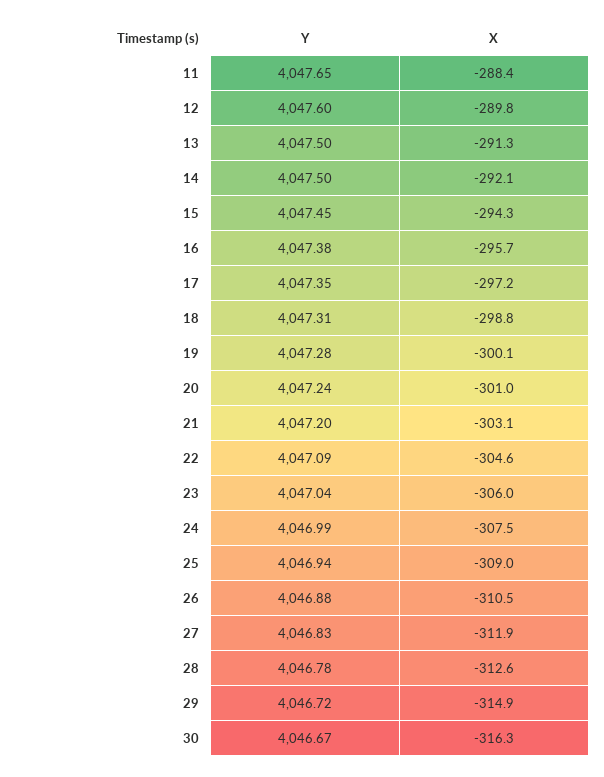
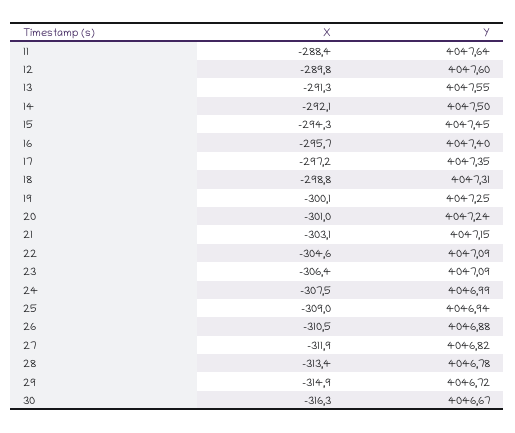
  {
    "Y": {
-     "11": 4047.65,
+     "11": 4047.64,
      "12": 4047.6,
-     "13": 4047.5,
+     "13": 4047.55,
      "14": 4047.5,
      "15": 4047.45,
-     "16": 4047.38,
+     "16": 4047.4,
      "17": 4047.35,
      "18": 4047.31,
-     "19": 4047.28,
+     "19": 4047.25,
      "20": 4047.24,
-     "21": 4047.2,
+     "21": 4047.15,
      "22": 4047.09,
-     "23": 4047.04,
+     "23": 4047.09,
      "24": 4046.99,
      "25": 4046.94,
      "26": 4046.88,
-     "27": 4046.83,
+     "27": 4046.82,
      "28": 4046.78,
      "29": 4046.72,
      "30": 4046.67
    },
    "X": {
      "11": -288.4,
      "12": -289.8,
      "13": -291.3,
      "14": -292.1,
      "15": -294.3,
      "16": -295.7,
      "17": -297.2,
      "18": -298.8,
      "19": -300.1,
      "20": -301,
      "21": -303.1,
      "22": -304.6,
-     "23": -306,
+     "23": -306.4,
      "24": -307.5,
      "25": -309,
      "26": -310.5,
      "27": -311.9,
-     "28": -312.6,
+     "28": -313.4,
      "29": -314.9,
      "30": -316.3
    }
  }

